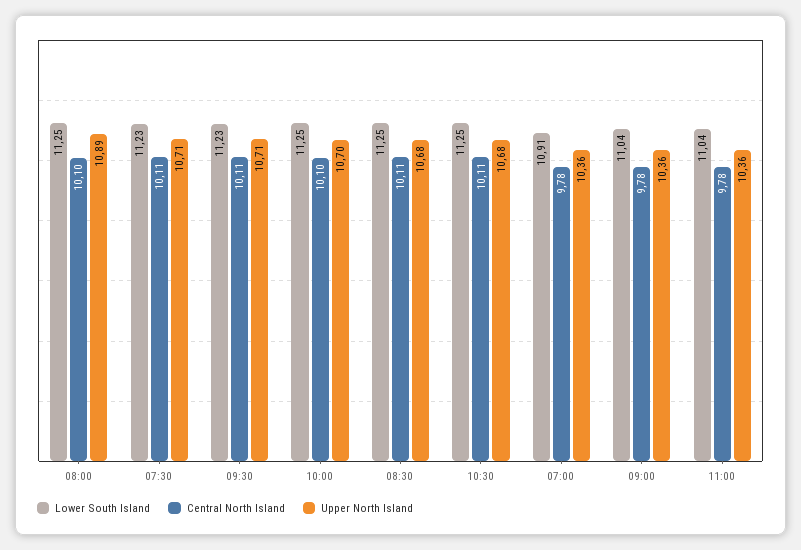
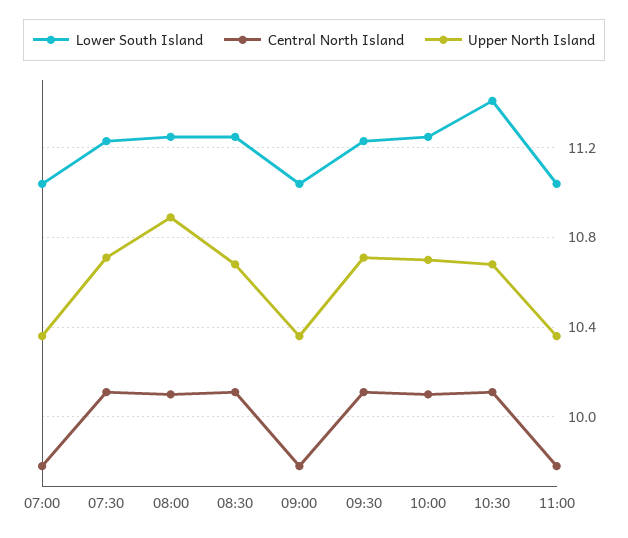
  {
    "Lower South Island": {
      "08:00": 11.25,
      "07:30": 11.23,
      "09:30": 11.23,
      "10:00": 11.25,
      "08:30": 11.25,
-     "10:30": 11.25,
+     "10:30": 11.4,
-     "07:00": 10.91,
+     "07:00": 11.05,
      "09:00": 11.04,
      "11:00": 11.04
    },
    "Central North Island": {
      "08:00": 10.1,
      "07:30": 10.11,
      "09:30": 10.11,
      "10:00": 10.1,
      "08:30": 10.11,
      "10:30": 10.11,
      "07:00": 9.78,
      "09:00": 9.78,
      "11:00": 9.78
    },
    "Upper North Island": {
      "08:00": 10.89,
      "07:30": 10.71,
      "09:30": 10.71,
      "10:00": 10.7,
      "08:30": 10.68,
      "10:30": 10.68,
      "07:00": 10.36,
      "09:00": 10.36,
      "11:00": 10.36
    }
  }

